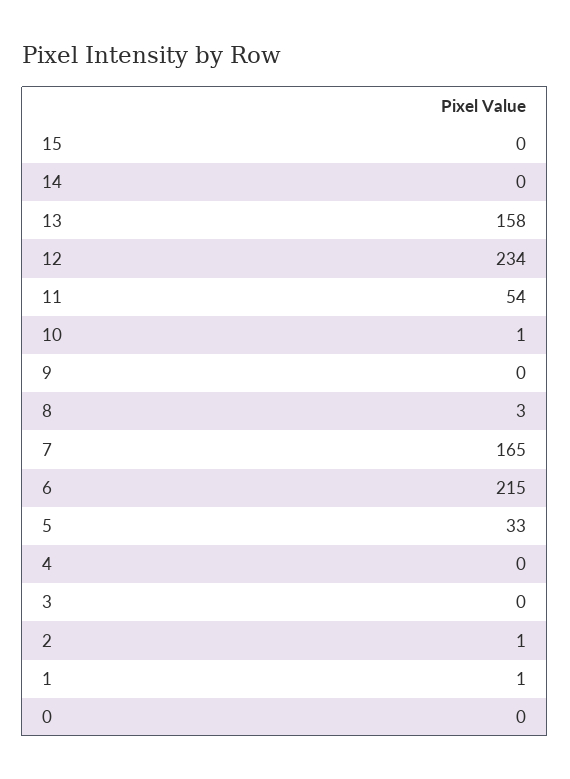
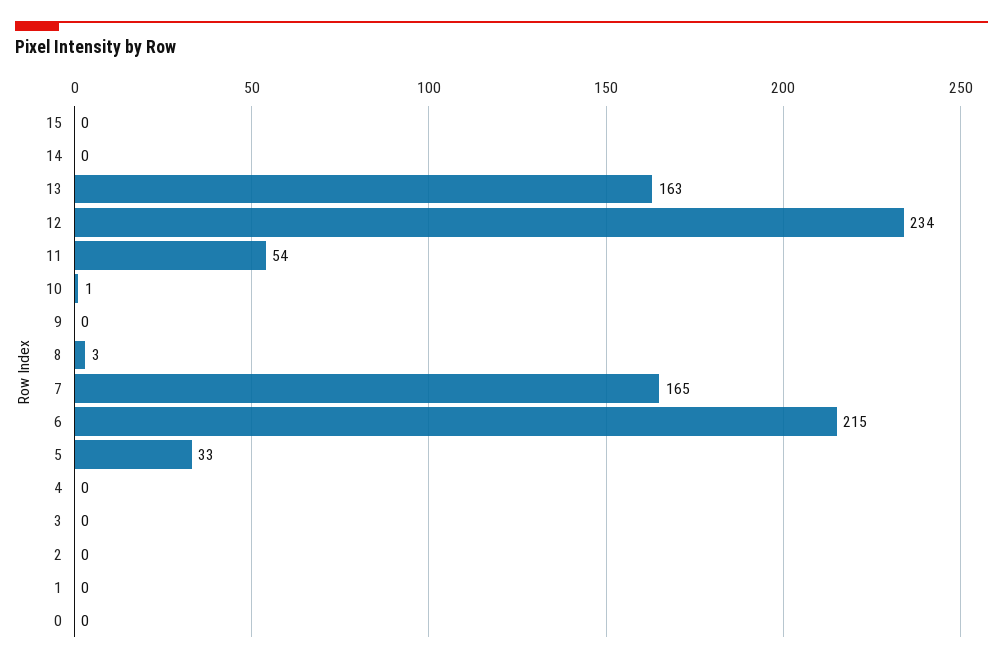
  {
    "15": 0,
    "14": 0,
-   "13": 158,
+   "13": 163,
    "12": 234,
    "11": 54,
    "10": 1,
    "9": 0,
    "8": 3,
    "7": 165,
    "6": 215,
    "5": 33,
    "4": 0,
    "3": 0,
-   "2": 1,
+   "2": 0,
-   "1": 1,
+   "1": 0,
    "0": 0
  }

